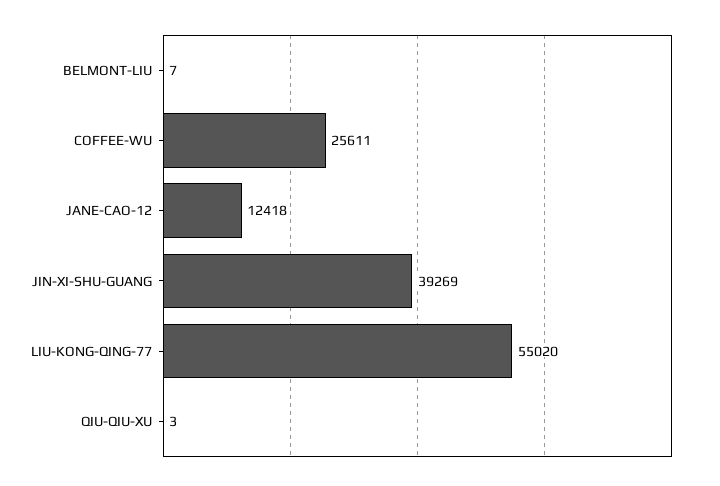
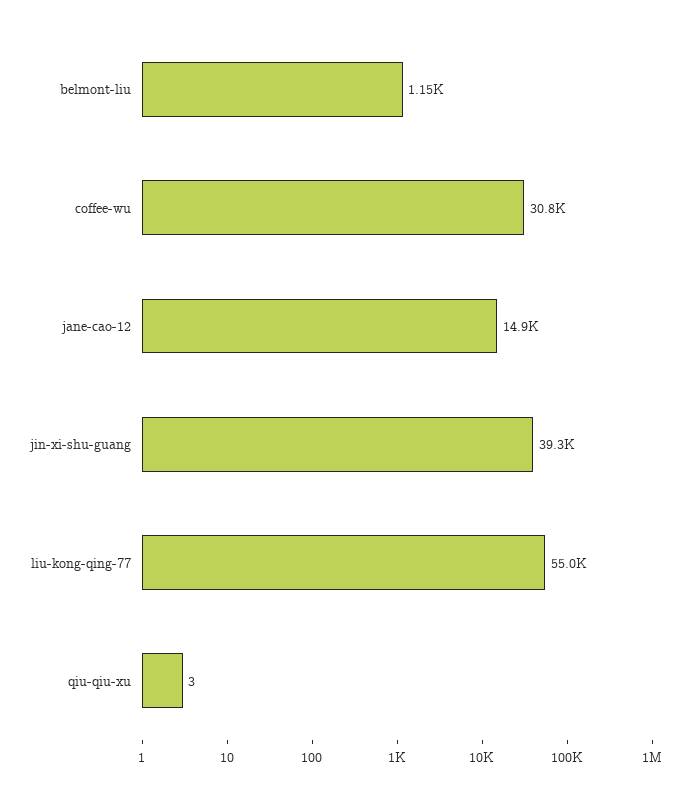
  {
-   "BELMONT-LIU": 7,
+   "BELMONT-LIU": 1150,
-   "COFFEE-WU": 25611,
+   "COFFEE-WU": 30800,
-   "JANE-CAO-12": 12418,
+   "JANE-CAO-12": 14900,
    "JIN-XI-SHU-GUANG": 39269,
    "LIU-KONG-QING-77": 55020,
    "QIU-QIU-XU": 3
  }

